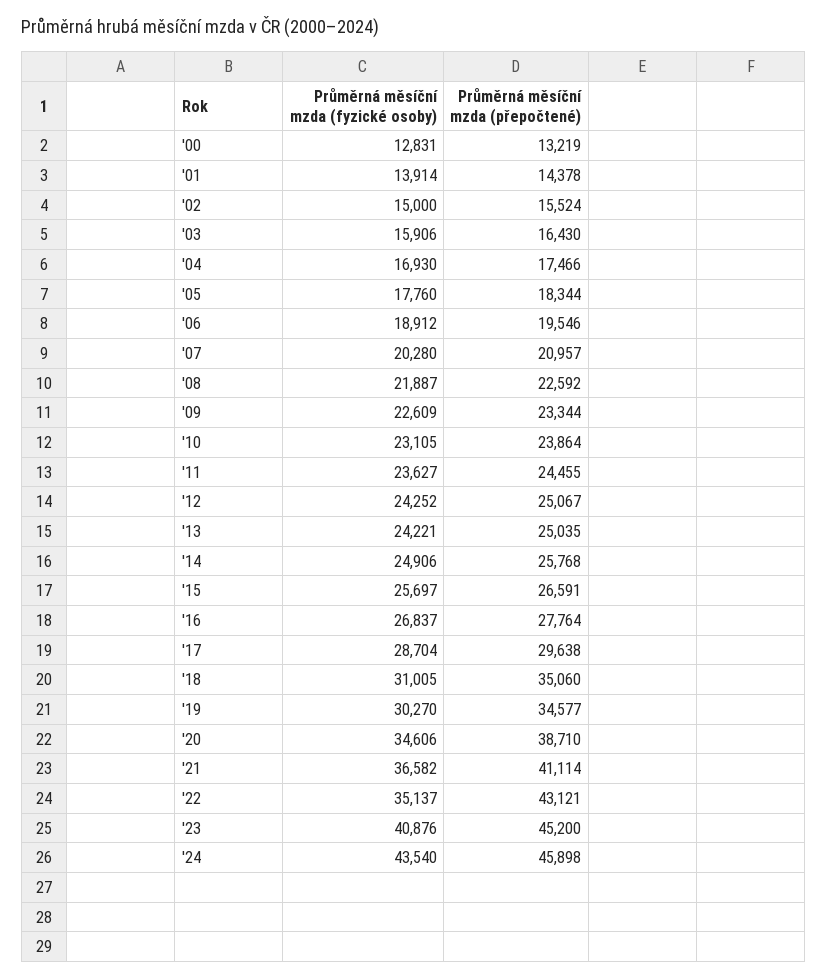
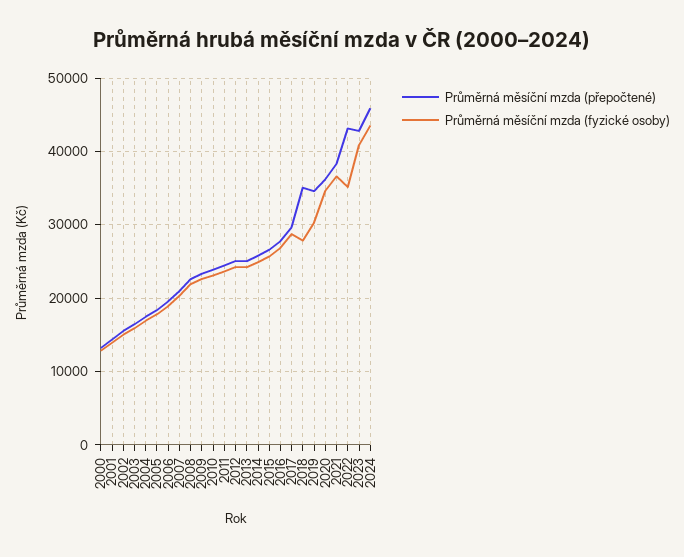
  {
    "Průměrná měsíční mzda (fyzické osoby)": {
      "'00": 12831,
      "'01": 13914,
      "'02": 15000,
      "'03": 15906,
      "'04": 16930,
      "'05": 17760,
      "'06": 18912,
      "'07": 20280,
      "'08": 21887,
      "'09": 22609,
      "'10": 23105,
      "'11": 23627,
      "'12": 24252,
      "'13": 24221,
      "'14": 24906,
      "'15": 25697,
      "'16": 26837,
      "'17": 28704,
-     "'18": 31005,
+     "'18": 28000,
      "'19": 30270,
      "'20": 34606,
      "'21": 36582,
      "'22": 35137,
      "'23": 40876,
      "'24": 43540
    },
    "Průměrná měsíční mzda (přepočtené)": {
      "'00": 13219,
      "'01": 14378,
      "'02": 15524,
      "'03": 16430,
      "'04": 17466,
      "'05": 18344,
      "'06": 19546,
      "'07": 20957,
      "'08": 22592,
      "'09": 23344,
      "'10": 23864,
      "'11": 24455,
      "'12": 25067,
      "'13": 25035,
      "'14": 25768,
      "'15": 26591,
      "'16": 27764,
      "'17": 29638,
      "'18": 35060,
      "'19": 34577,
-     "'20": 38710,
+     "'20": 36000,
-     "'21": 41114,
+     "'21": 38000,
      "'22": 43121,
-     "'23": 45200,
+     "'23": 43000,
      "'24": 45898
    }
  }

